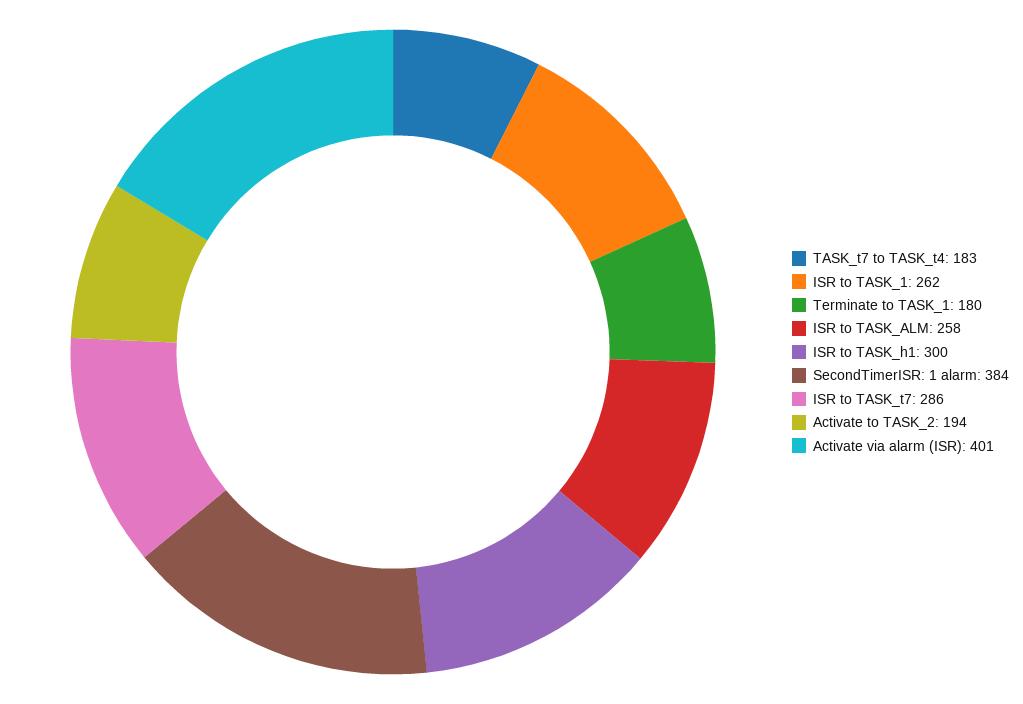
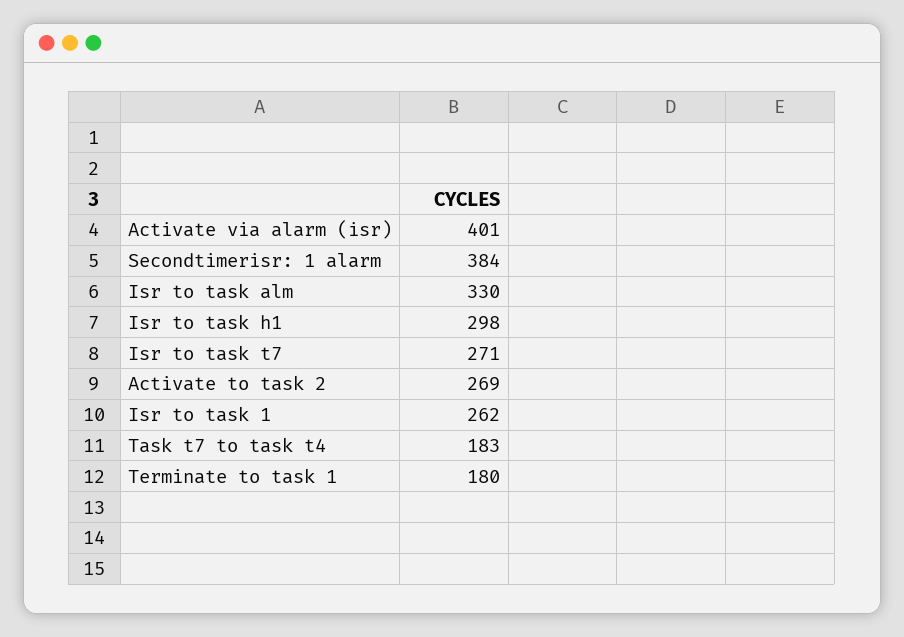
  {
    "TASK_t7 to TASK_t4": 183,
    "ISR to TASK_1": 262,
    "Terminate to TASK_1": 180,
-   "ISR to TASK_ALM": 258,
+   "ISR to TASK_ALM": 330,
-   "ISR to TASK_h1": 300,
+   "ISR to TASK_h1": 298,
    "SecondTimerISR: 1 alarm": 384,
-   "ISR to TASK_t7": 286,
+   "ISR to TASK_t7": 271,
-   "Activate to TASK_2": 194,
+   "Activate to TASK_2": 269,
    "Activate via alarm (ISR)": 401
  }

